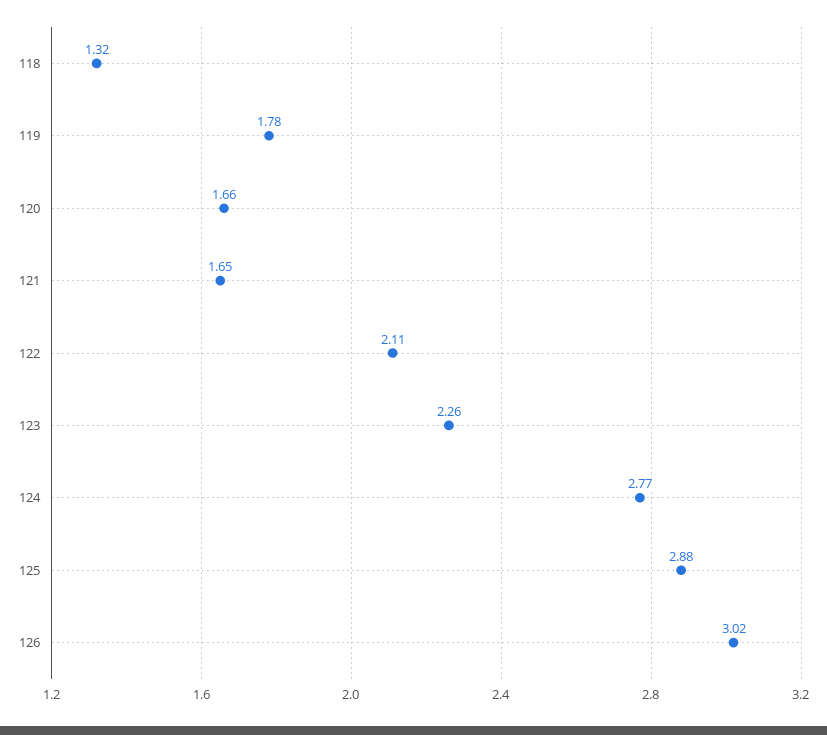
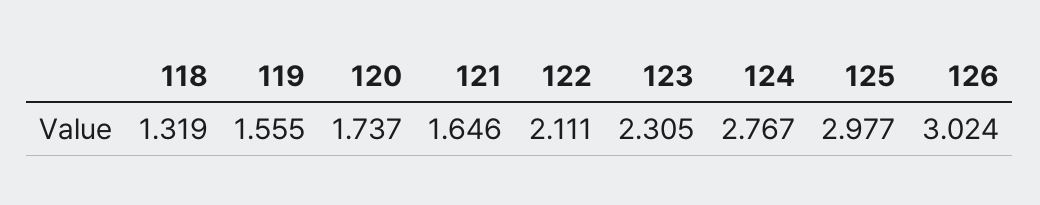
  {
    "118": 1.319,
-   "119": 1.78,
+   "119": 1.555,
-   "120": 1.66,
+   "120": 1.737,
    "121": 1.646,
    "122": 2.111,
-   "123": 2.26,
+   "123": 2.305,
    "124": 2.767,
-   "125": 2.88,
+   "125": 2.977,
    "126": 3.024
  }

